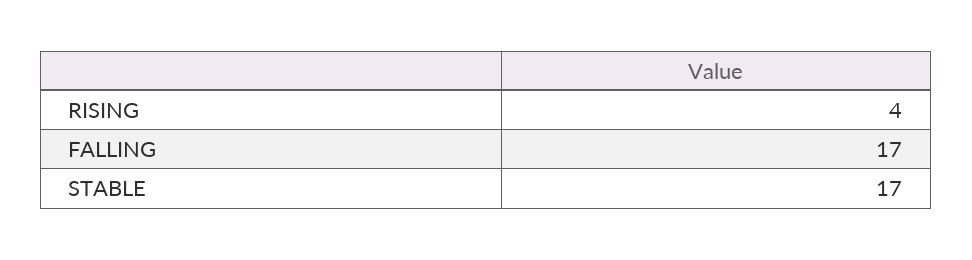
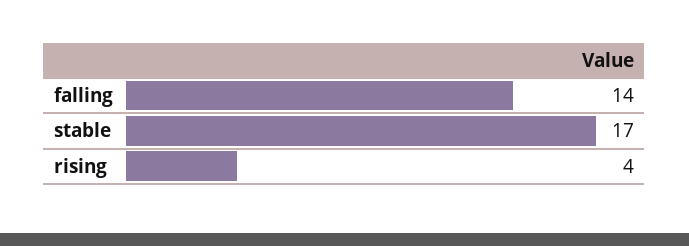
  {
    "RISING": 4,
-   "FALLING": 17,
+   "FALLING": 14,
    "STABLE": 17
  }

